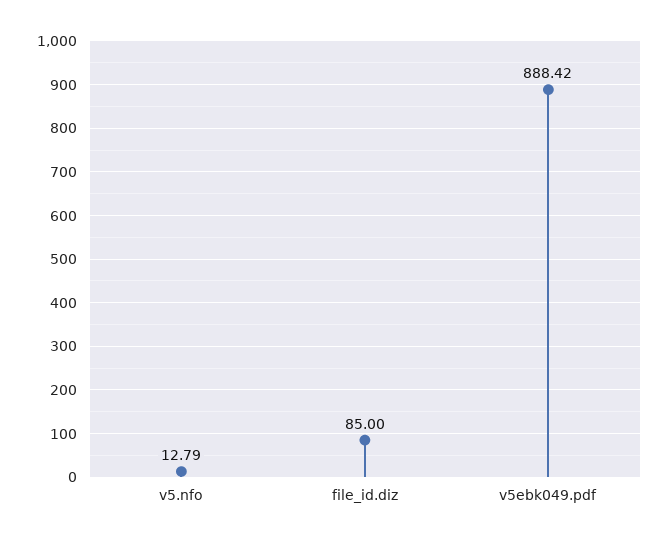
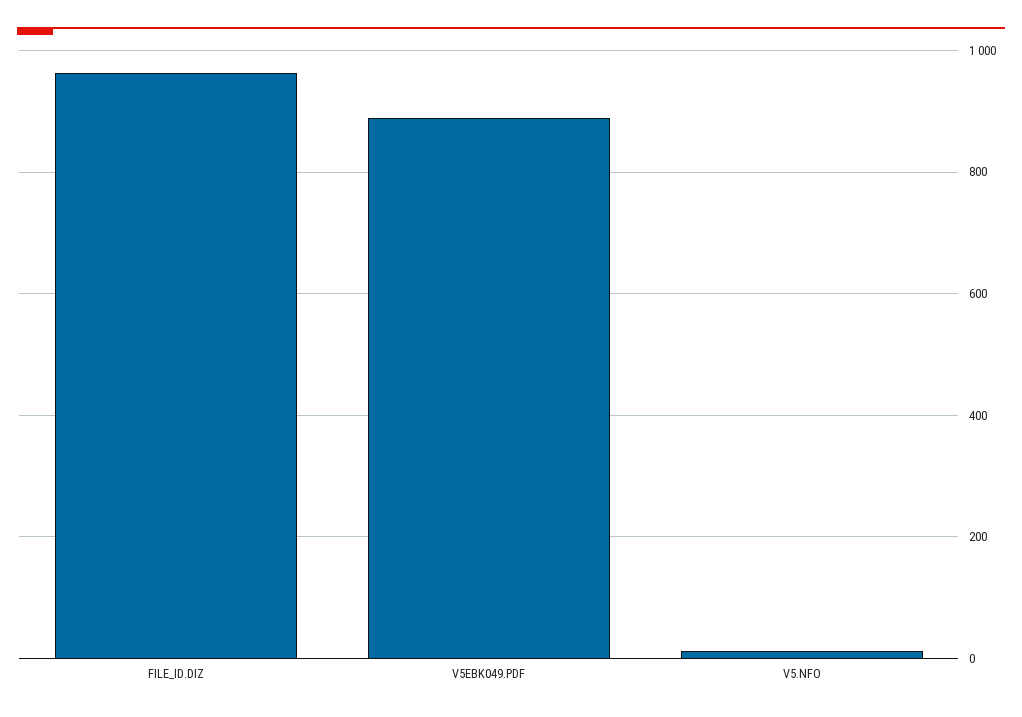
  {
    "v5.nfo": 12.79,
-   "file_id.diz": 85,
+   "file_id.diz": 960,
    "v5ebk049.pdf": 888.42
  }

